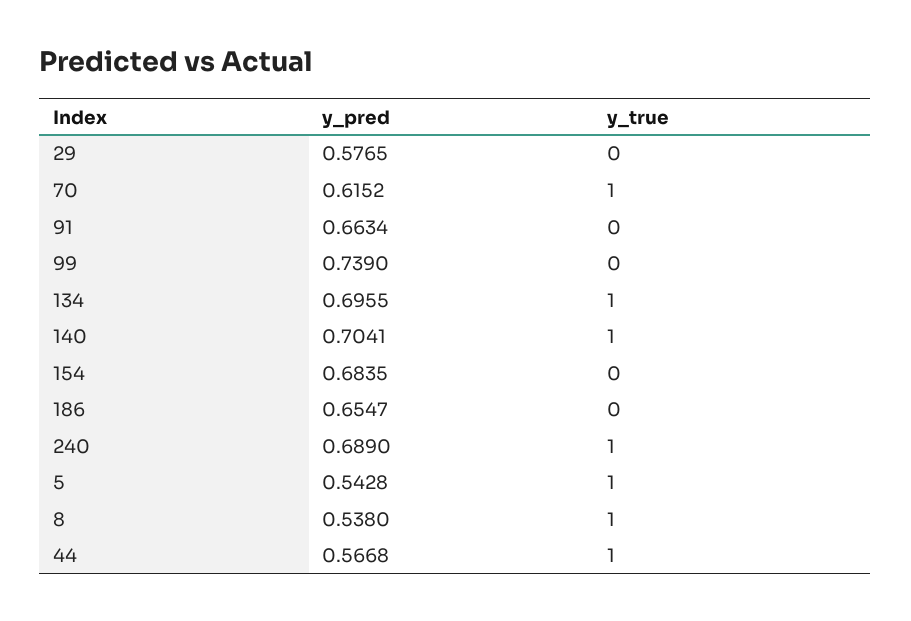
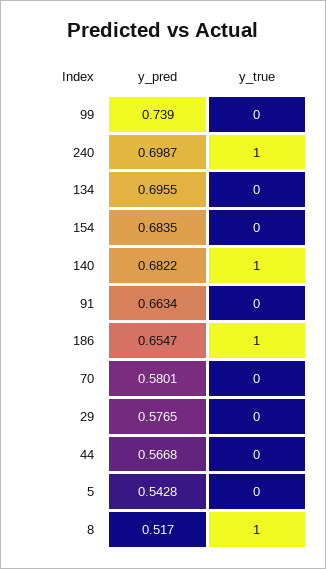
  {
    "y_pred": {
      "29": 0.5765,
-     "70": 0.6152,
+     "70": 0.5801,
      "91": 0.6634,
      "99": 0.739,
      "134": 0.6955,
-     "140": 0.7041,
+     "140": 0.6822,
      "154": 0.6835,
      "186": 0.6547,
-     "240": 0.689,
+     "240": 0.6987,
      "5": 0.5428,
-     "8": 0.538,
+     "8": 0.517,
      "44": 0.5668
    },
    "y_true": {
      "29": 0,
-     "70": 1,
+     "70": 0,
      "91": 0,
      "99": 0,
-     "134": 1,
+     "134": 0,
      "140": 1,
      "154": 0,
-     "186": 0,
+     "186": 1,
      "240": 1,
-     "5": 1,
+     "5": 0,
      "8": 1,
-     "44": 1
+     "44": 0
    }
  }

